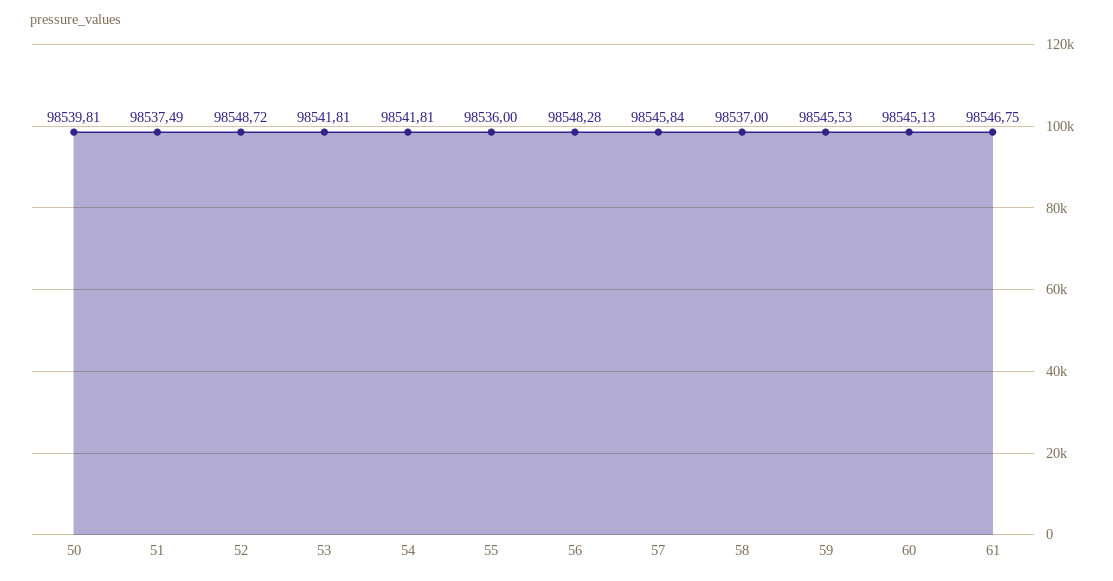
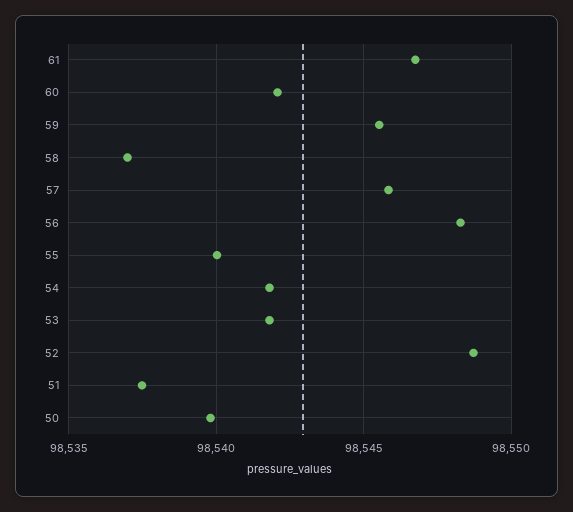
  {
    "50": 98539.81,
    "51": 98537.49,
    "52": 98548.72,
    "53": 98541.81,
    "54": 98541.81,
-   "55": 98536,
+   "55": 98540,
    "56": 98548.28,
    "57": 98545.84,
    "58": 98537,
    "59": 98545.53,
-   "60": 98545.13,
+   "60": 98542,
    "61": 98546.75
  }

